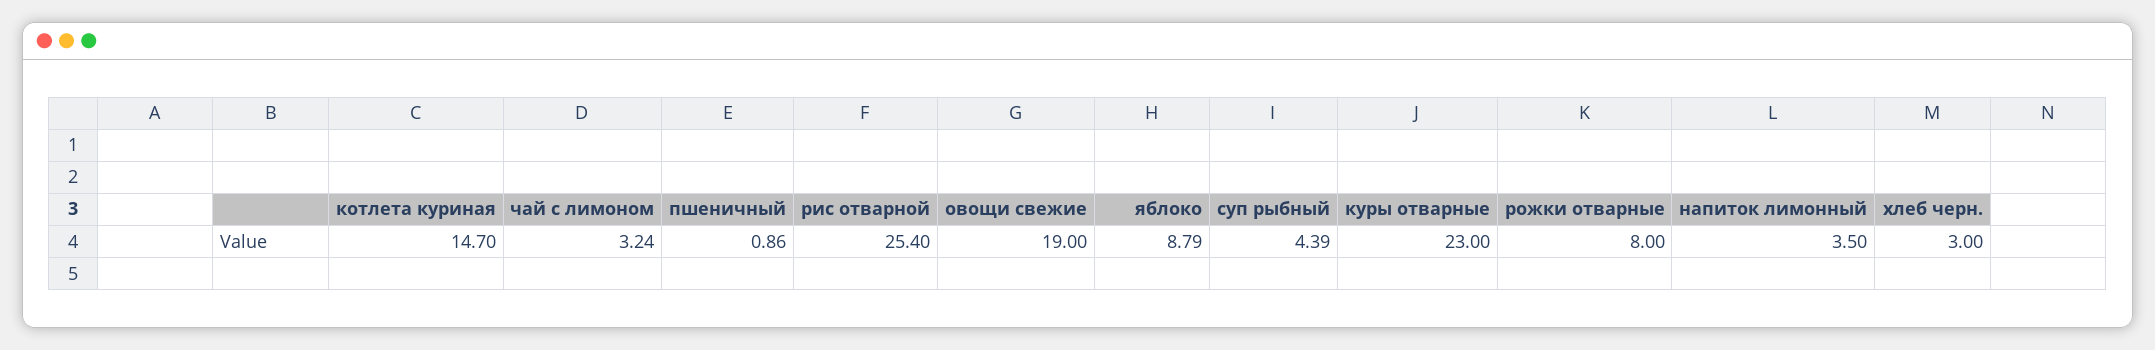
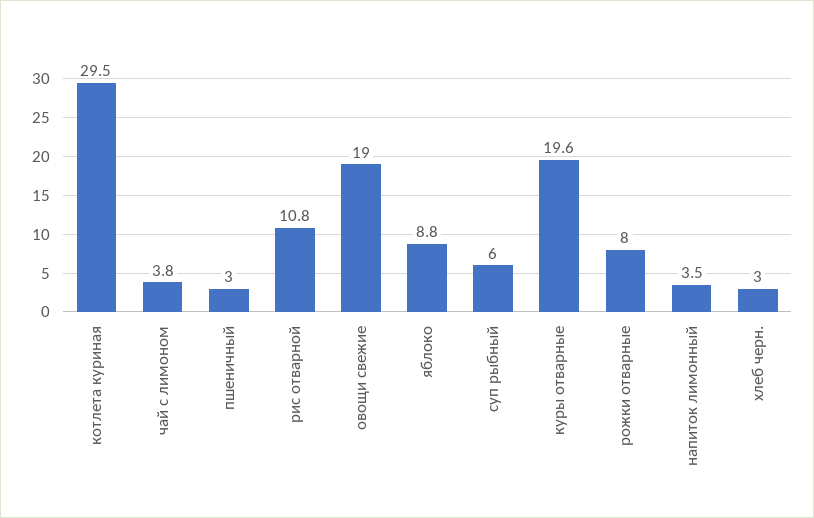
  {
-   "котлета куриная": 14.7,
+   "котлета куриная": 29.5,
-   "чай с лимоном": 3.24,
+   "чай с лимоном": 3.8,
-   "пшеничный": 0.86,
+   "пшеничный": 3,
-   "рис отварной": 25.4,
+   "рис отварной": 10.8,
    "овощи свежие": 19,
    "яблоко": 8.79,
-   "суп рыбный": 4.39,
+   "суп рыбный": 6,
-   "куры отварные": 23,
+   "куры отварные": 19.6,
    "рожки отварные": 8,
    "напиток лимонный": 3.5,
    "хлеб черн.": 3
  }

